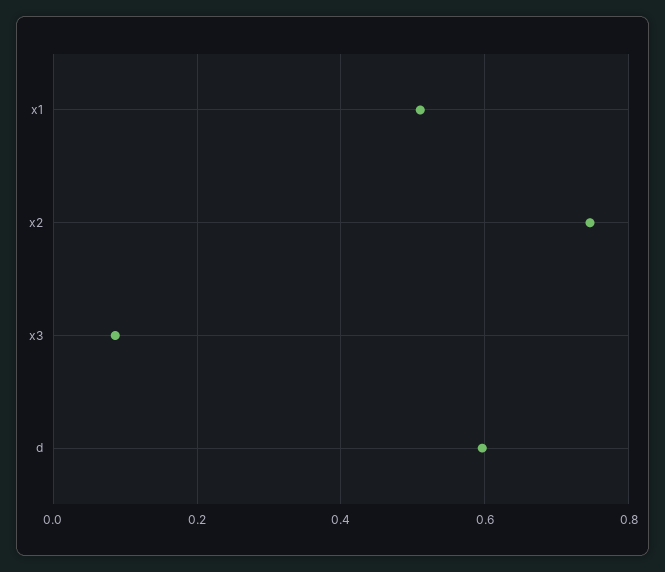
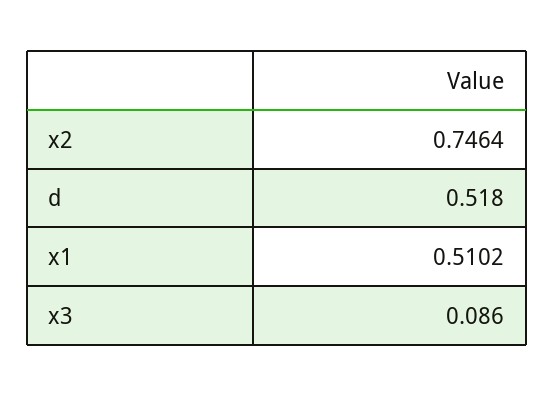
  {
    "x1": 0.5102,
    "x2": 0.7464,
    "x3": 0.086,
-   "d": 0.6
+   "d": 0.518
  }

